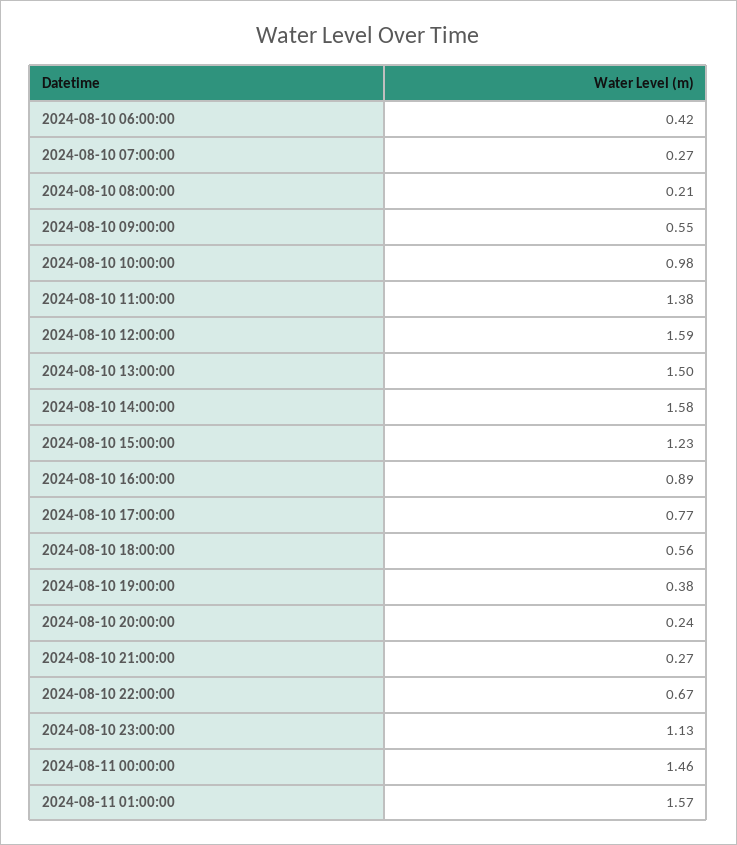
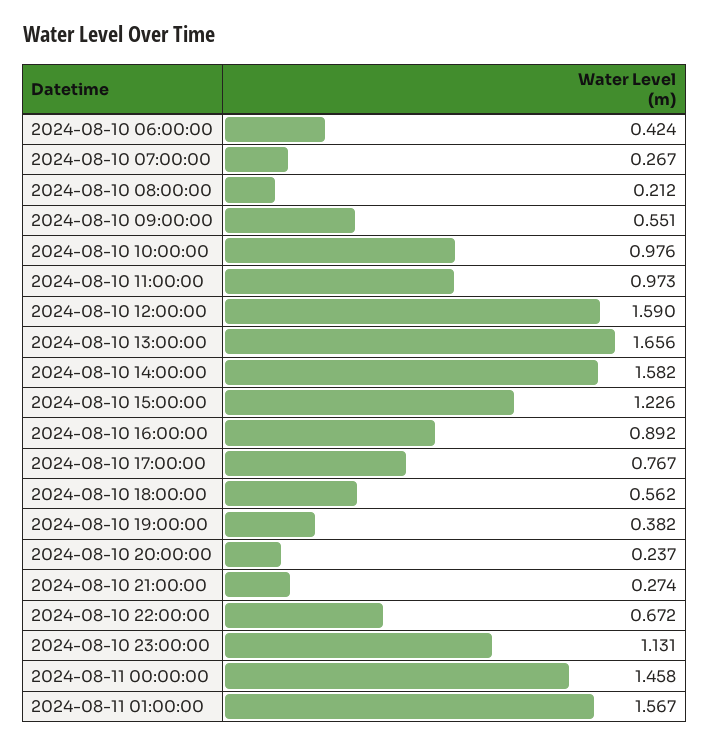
  {
    "2024-08-10 06:00:00": 0.424,
    "2024-08-10 07:00:00": 0.267,
    "2024-08-10 08:00:00": 0.212,
    "2024-08-10 09:00:00": 0.551,
    "2024-08-10 10:00:00": 0.976,
-   "2024-08-10 11:00:00": 1.38,
+   "2024-08-10 11:00:00": 0.973,
    "2024-08-10 12:00:00": 1.59,
-   "2024-08-10 13:00:00": 1.5,
+   "2024-08-10 13:00:00": 1.656,
    "2024-08-10 14:00:00": 1.582,
    "2024-08-10 15:00:00": 1.226,
    "2024-08-10 16:00:00": 0.892,
    "2024-08-10 17:00:00": 0.767,
    "2024-08-10 18:00:00": 0.562,
    "2024-08-10 19:00:00": 0.382,
    "2024-08-10 20:00:00": 0.237,
    "2024-08-10 21:00:00": 0.274,
    "2024-08-10 22:00:00": 0.672,
    "2024-08-10 23:00:00": 1.131,
    "2024-08-11 00:00:00": 1.458,
    "2024-08-11 01:00:00": 1.567
  }

